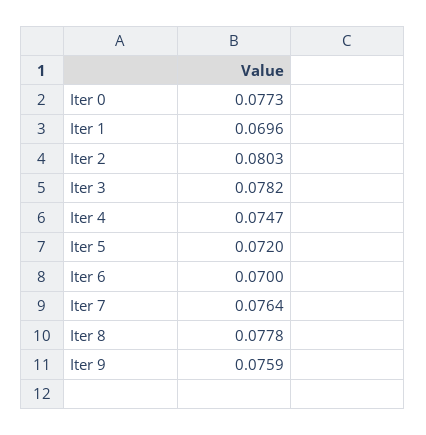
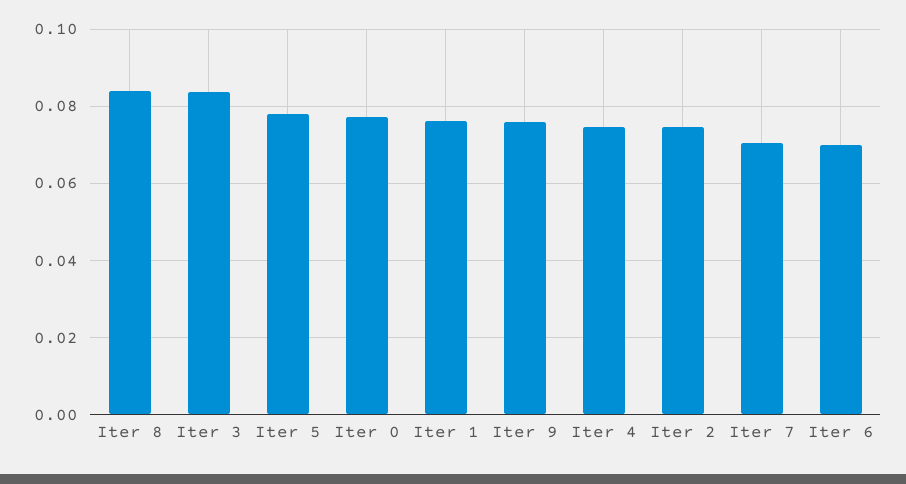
  {
    "Iter 0": 0.0773,
-   "Iter 1": 0.0696,
+   "Iter 1": 0.076,
-   "Iter 2": 0.0803,
+   "Iter 2": 0.074,
-   "Iter 3": 0.0782,
+   "Iter 3": 0.084,
    "Iter 4": 0.0747,
-   "Iter 5": 0.072,
+   "Iter 5": 0.078,
    "Iter 6": 0.07,
-   "Iter 7": 0.0764,
+   "Iter 7": 0.07,
-   "Iter 8": 0.0778,
+   "Iter 8": 0.084,
    "Iter 9": 0.0759
  }

